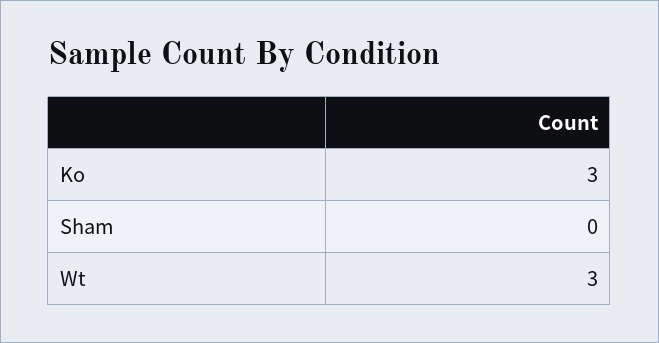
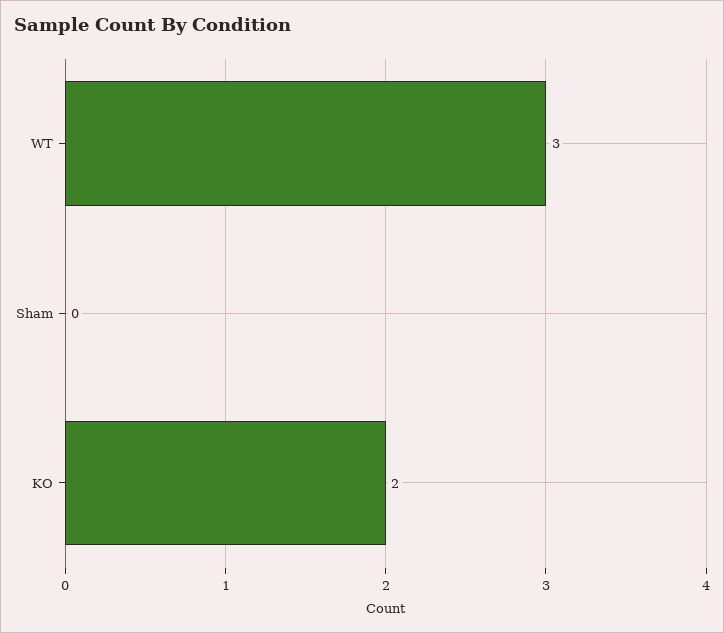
  {
-   "Ko": 3,
+   "Ko": 2,
    "Sham": 0,
    "Wt": 3
  }

